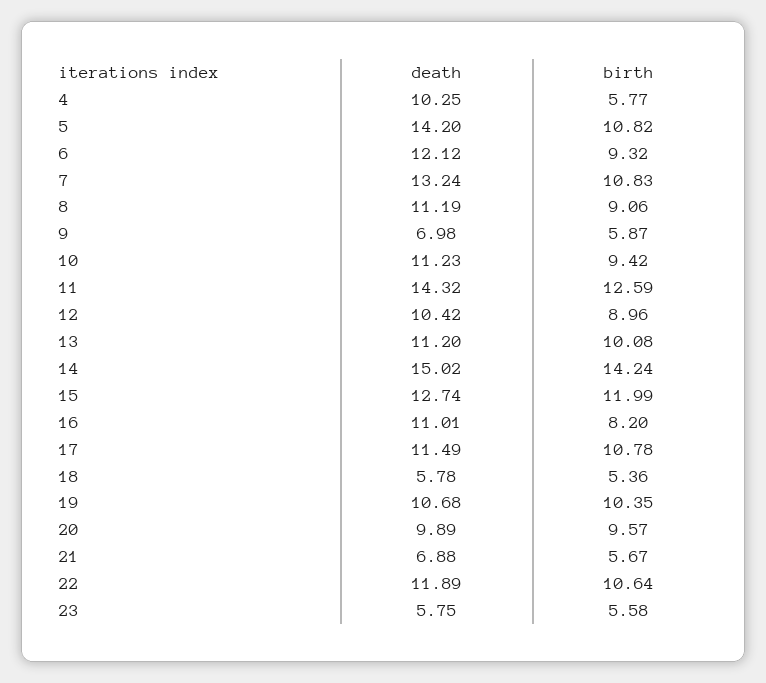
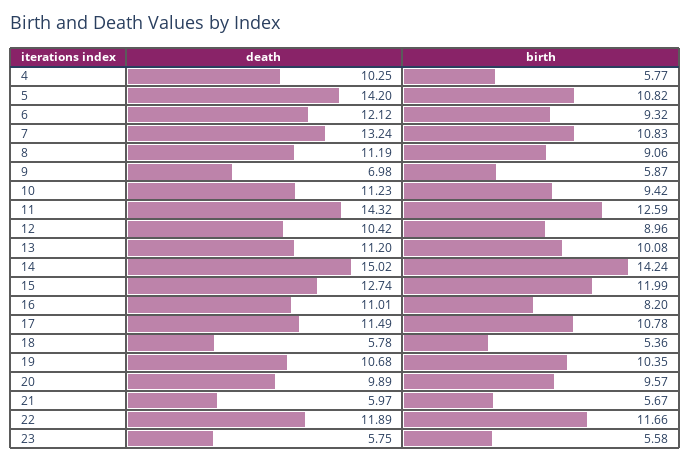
  {
    "death": {
      "4": 10.25,
      "5": 14.2,
      "6": 12.12,
      "7": 13.24,
      "8": 11.19,
      "9": 6.98,
      "10": 11.23,
      "11": 14.32,
      "12": 10.42,
      "13": 11.2,
      "14": 15.02,
      "15": 12.74,
      "16": 11.01,
      "17": 11.49,
      "18": 5.78,
      "19": 10.68,
      "20": 9.89,
-     "21": 6.88,
+     "21": 5.97,
      "22": 11.89,
      "23": 5.75
    },
    "birth": {
      "4": 5.77,
      "5": 10.82,
      "6": 9.32,
      "7": 10.83,
      "8": 9.06,
      "9": 5.87,
      "10": 9.42,
      "11": 12.59,
      "12": 8.96,
      "13": 10.08,
      "14": 14.24,
      "15": 11.99,
      "16": 8.2,
      "17": 10.78,
      "18": 5.36,
      "19": 10.35,
      "20": 9.57,
      "21": 5.67,
-     "22": 10.64,
+     "22": 11.66,
      "23": 5.58
    }
  }

